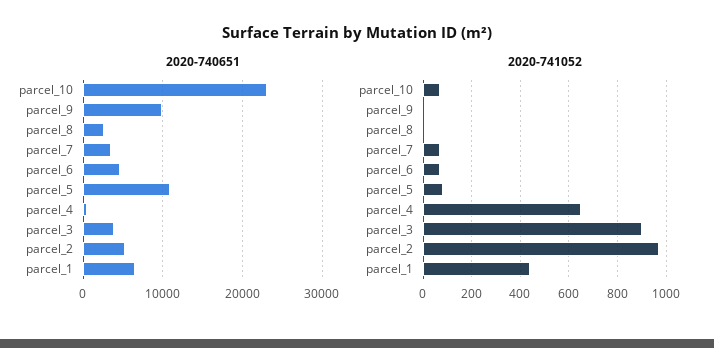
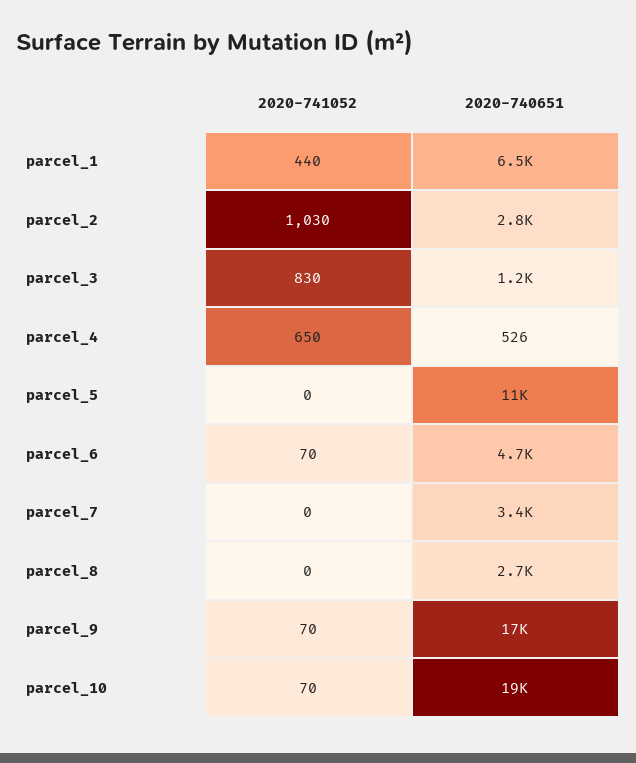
  {
    "2020-740651": {
-     "parcel_10": 23000,
+     "parcel_10": 19000,
-     "parcel_9": 10000,
+     "parcel_9": 17000,
      "parcel_8": 2700,
      "parcel_7": 3400,
      "parcel_6": 4700,
      "parcel_5": 11000,
      "parcel_4": 526,
-     "parcel_3": 4000,
+     "parcel_3": 1200,
-     "parcel_2": 5000,
+     "parcel_2": 2800,
      "parcel_1": 6500
    },
    "2020-741052": {
      "parcel_10": 70,
-     "parcel_9": 0,
+     "parcel_9": 70,
      "parcel_8": 0,
-     "parcel_7": 75,
+     "parcel_7": 0,
      "parcel_6": 70,
-     "parcel_5": 75,
+     "parcel_5": 0,
      "parcel_4": 650,
-     "parcel_3": 900,
+     "parcel_3": 830,
-     "parcel_2": 975,
+     "parcel_2": 1030,
      "parcel_1": 440
    }
  }

